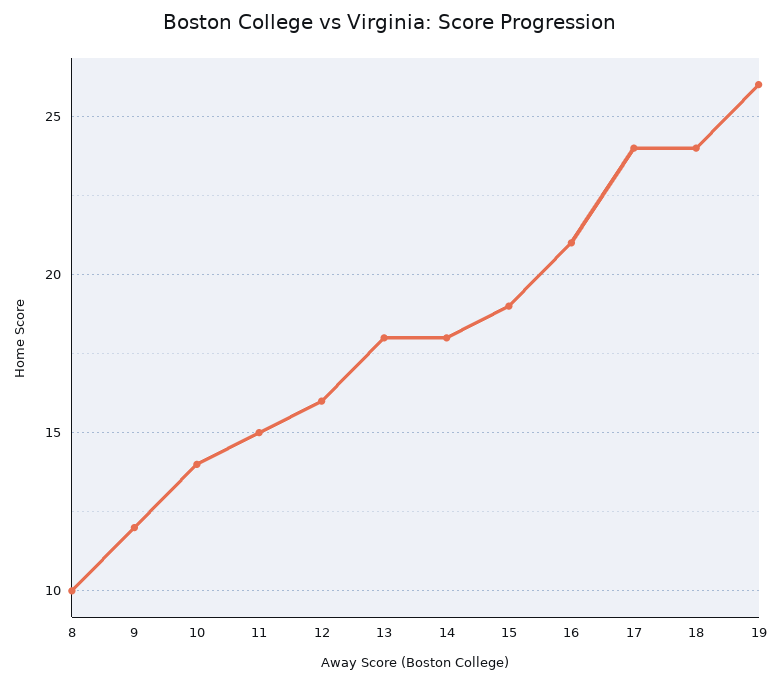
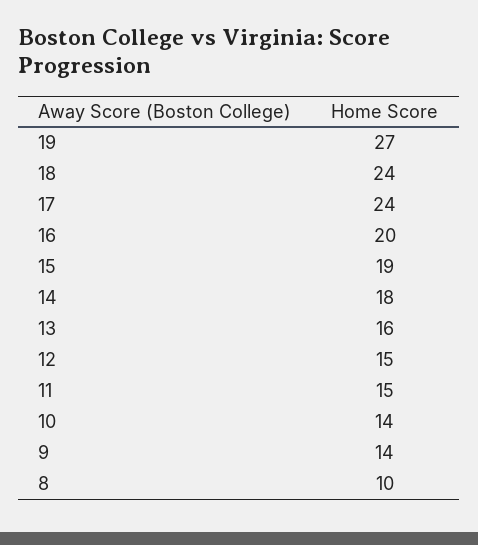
  {
    "8": 10,
-   "9": 12,
+   "9": 14,
    "10": 14,
    "11": 15,
-   "12": 16,
+   "12": 15,
-   "13": 18,
+   "13": 16,
    "14": 18,
    "15": 19,
-   "16": 21,
+   "16": 20,
    "17": 24,
    "18": 24,
-   "19": 26
+   "19": 27
  }

